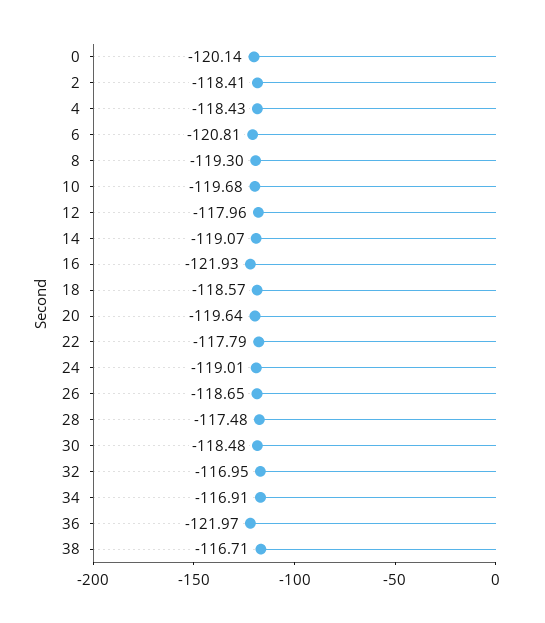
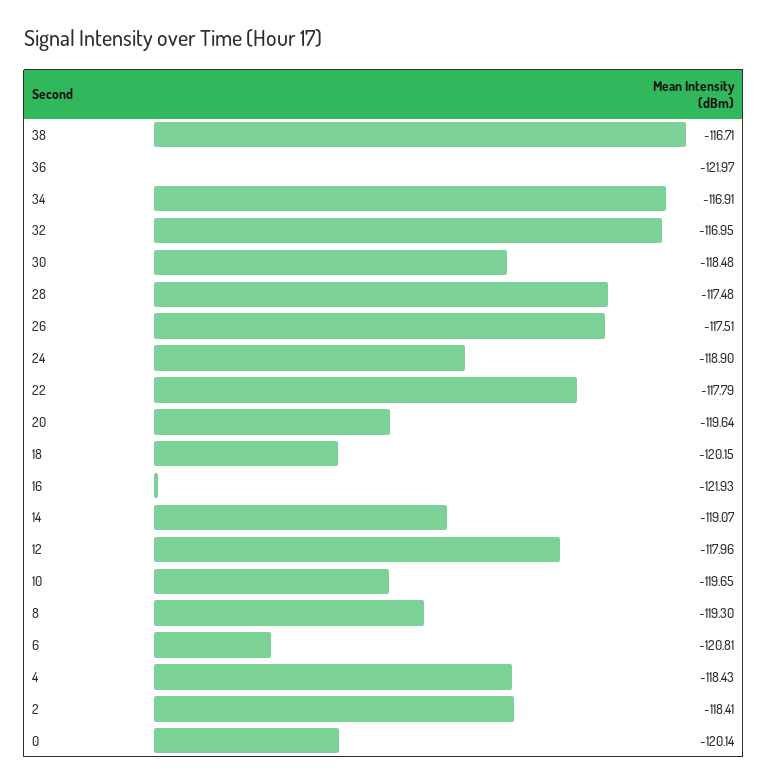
  {
    "0": -120.14,
    "2": -118.41,
    "4": -118.43,
    "6": -120.81,
    "8": -119.3,
-   "10": -119.68,
+   "10": -119.65,
    "12": -117.96,
    "14": -119.07,
    "16": -121.93,
-   "18": -118.57,
+   "18": -120.15,
    "20": -119.64,
    "22": -117.79,
-   "24": -119.01,
+   "24": -118.9,
-   "26": -118.65,
+   "26": -117.51,
    "28": -117.48,
    "30": -118.48,
    "32": -116.95,
    "34": -116.91,
    "36": -121.97,
    "38": -116.71
  }

